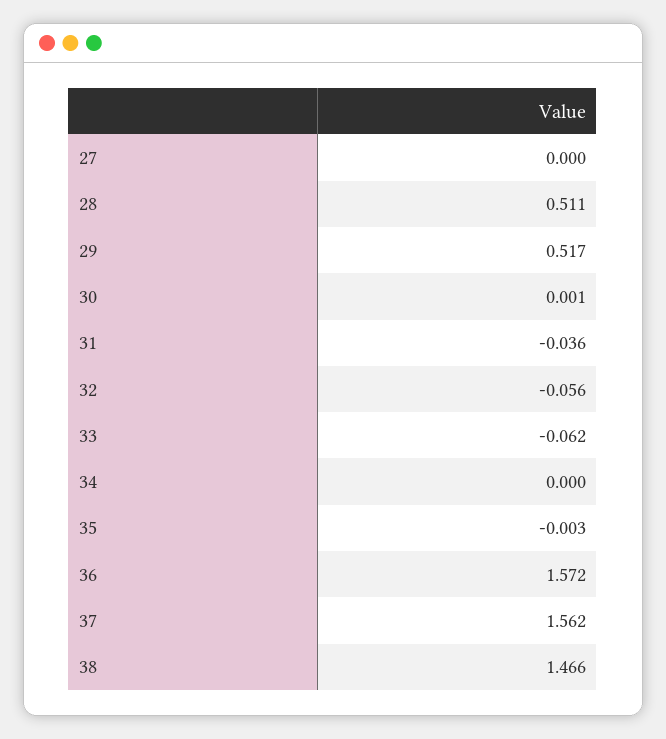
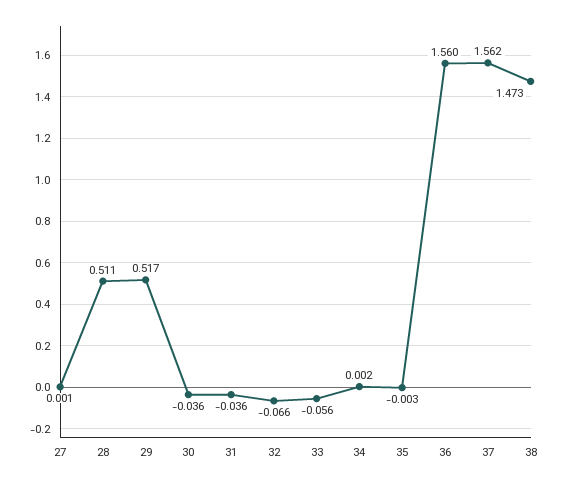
  {
-   "27": 0,
+   "27": 0.001,
    "28": 0.511,
    "29": 0.517,
-   "30": 0.001,
+   "30": -0.036,
    "31": -0.036,
-   "32": -0.056,
+   "32": -0.066,
-   "33": -0.062,
+   "33": -0.056,
-   "34": 0,
+   "34": 0.002,
    "35": -0.003,
-   "36": 1.572,
+   "36": 1.56,
    "37": 1.562,
-   "38": 1.466
+   "38": 1.473
  }

